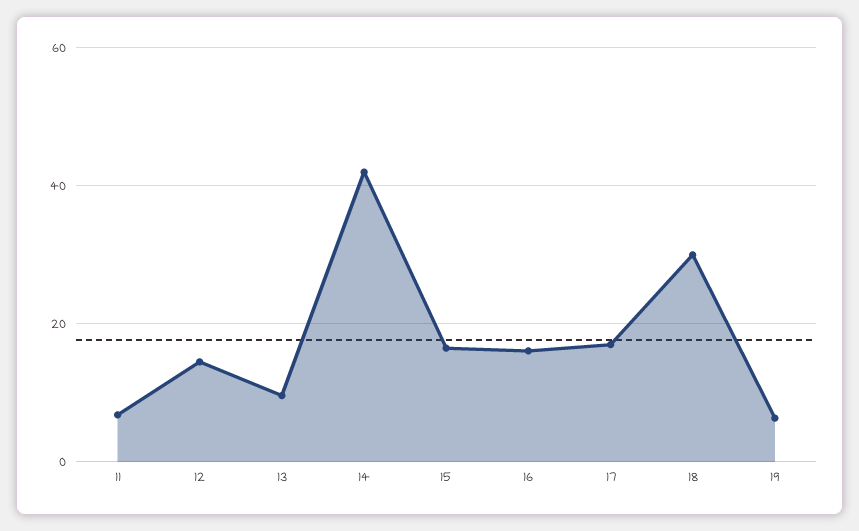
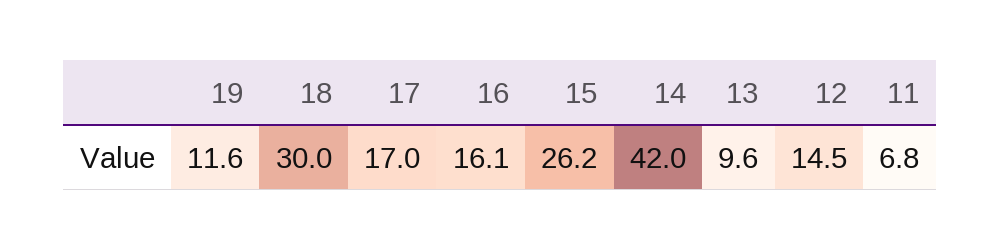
  {
    "11": 6.8,
    "12": 14.5,
    "13": 9.6,
    "14": 42,
-   "15": 16,
+   "15": 26.2,
    "16": 16.1,
    "17": 17,
    "18": 30,
-   "19": 6
+   "19": 11.6
  }

